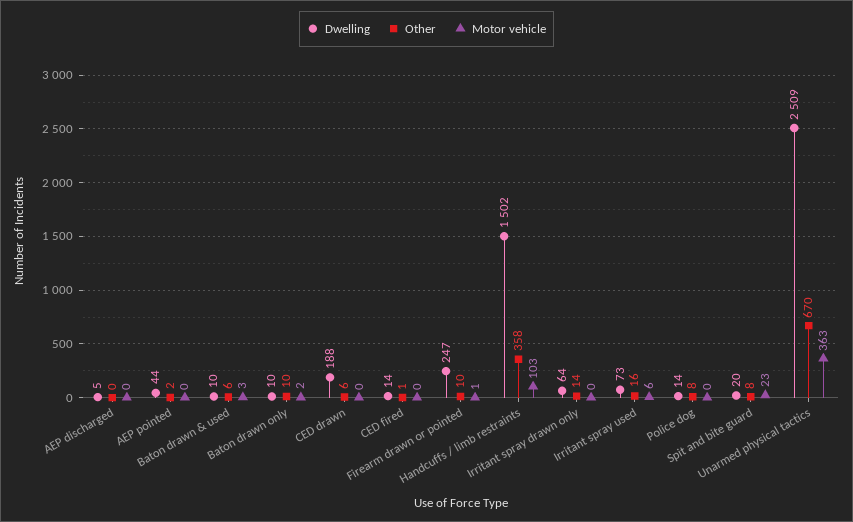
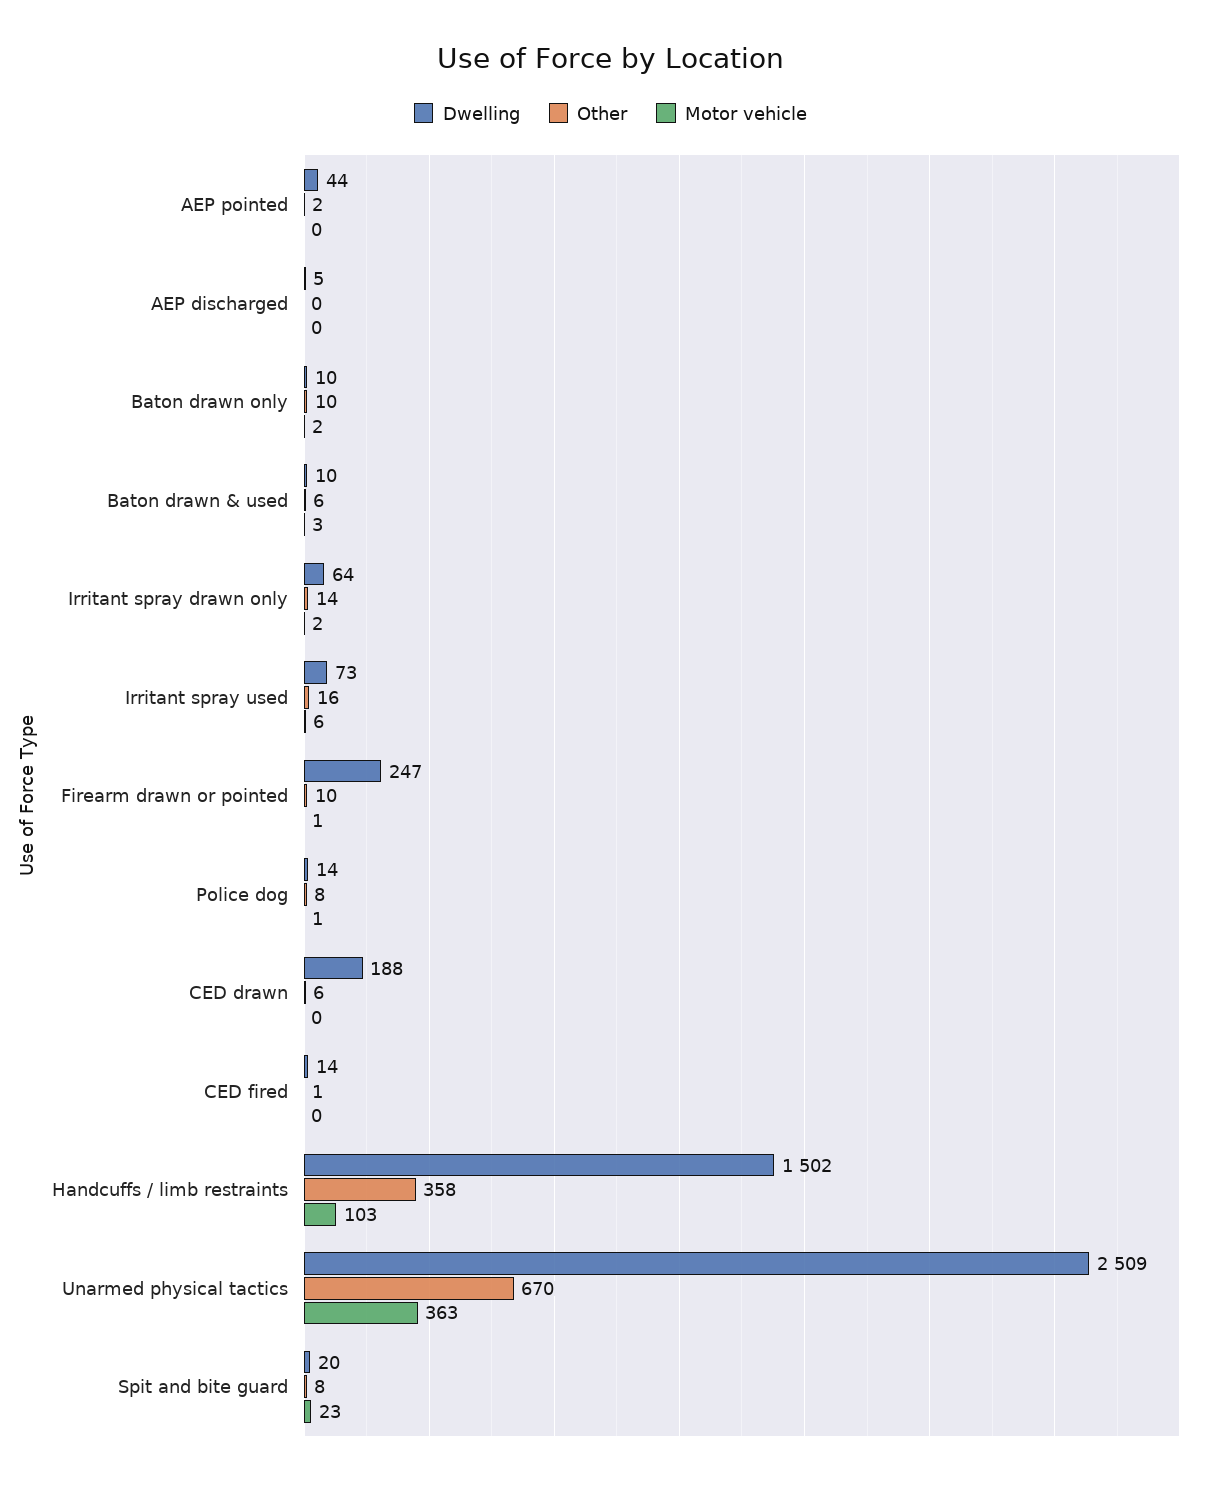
  {
    "Dwelling": {
      "AEP discharged": 5,
      "AEP pointed": 44,
      "Baton drawn & used": 10,
      "Baton drawn only": 10,
      "CED drawn": 188,
      "CED fired": 14,
      "Firearm drawn or pointed": 247,
      "Handcuffs / limb restraints": 1502,
      "Irritant spray drawn only": 64,
      "Irritant spray used": 73,
      "Police dog": 14,
      "Spit and bite guard": 20,
      "Unarmed physical tactics": 2509
    },
    "Other": {
      "AEP discharged": 0,
      "AEP pointed": 2,
      "Baton drawn & used": 6,
      "Baton drawn only": 10,
      "CED drawn": 6,
      "CED fired": 1,
      "Firearm drawn or pointed": 10,
      "Handcuffs / limb restraints": 358,
      "Irritant spray drawn only": 14,
      "Irritant spray used": 16,
      "Police dog": 8,
      "Spit and bite guard": 8,
      "Unarmed physical tactics": 670
    },
    "Motor vehicle": {
      "AEP discharged": 0,
      "AEP pointed": 0,
      "Baton drawn & used": 3,
      "Baton drawn only": 2,
      "CED drawn": 0,
      "CED fired": 0,
      "Firearm drawn or pointed": 1,
      "Handcuffs / limb restraints": 103,
-     "Irritant spray drawn only": 0,
+     "Irritant spray drawn only": 2,
      "Irritant spray used": 6,
-     "Police dog": 0,
+     "Police dog": 1,
      "Spit and bite guard": 23,
      "Unarmed physical tactics": 363
    }
  }

